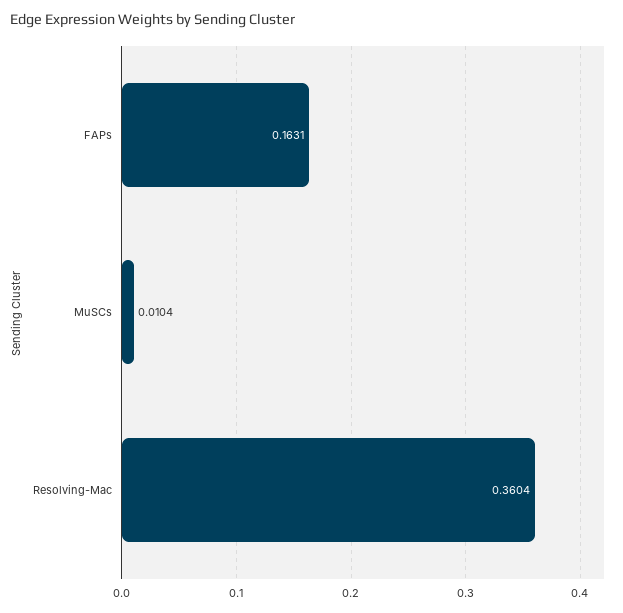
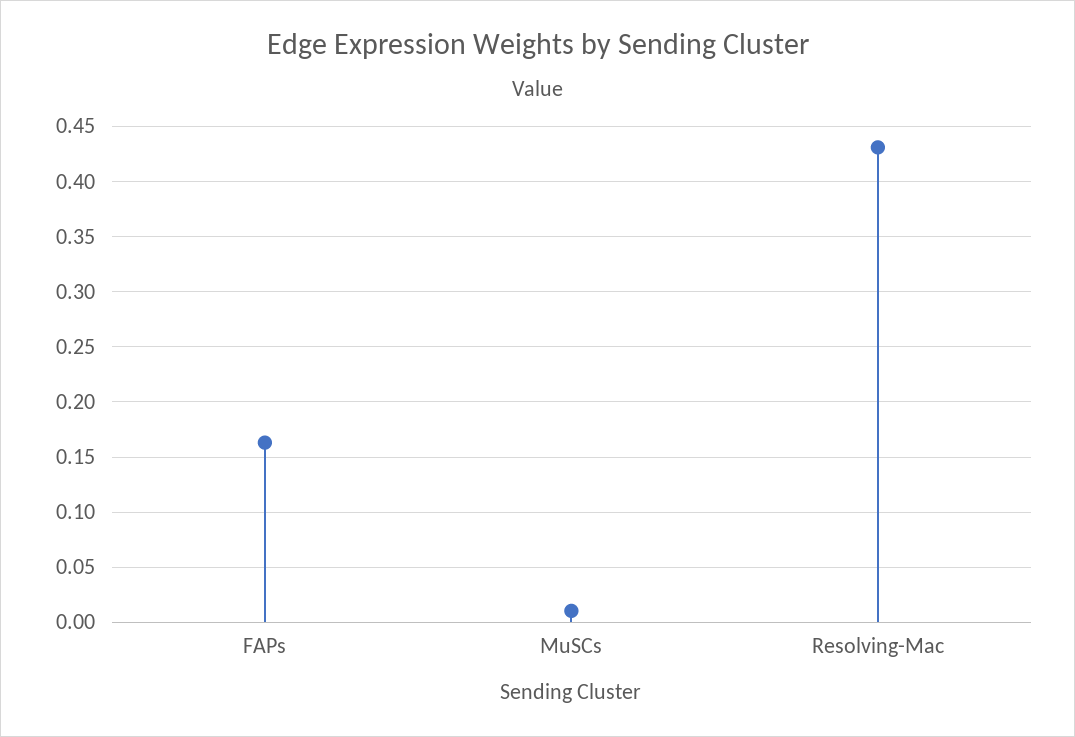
  {
    "FAPs": 0.1631,
    "MuSCs": 0.0104,
-   "Resolving-Mac": 0.3604
+   "Resolving-Mac": 0.43
  }

